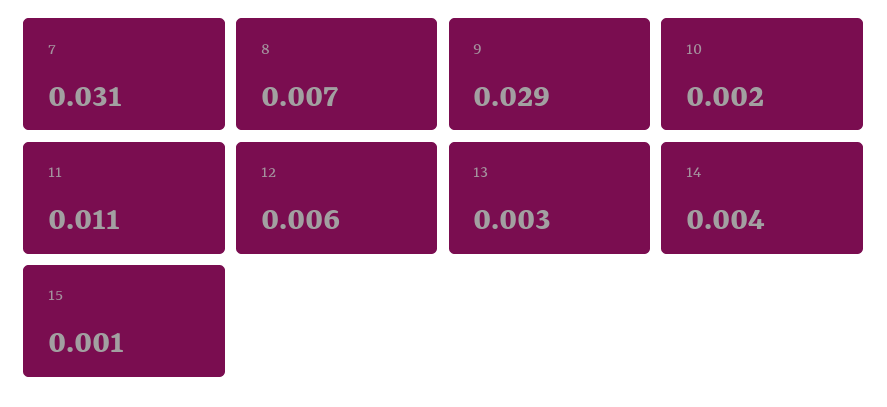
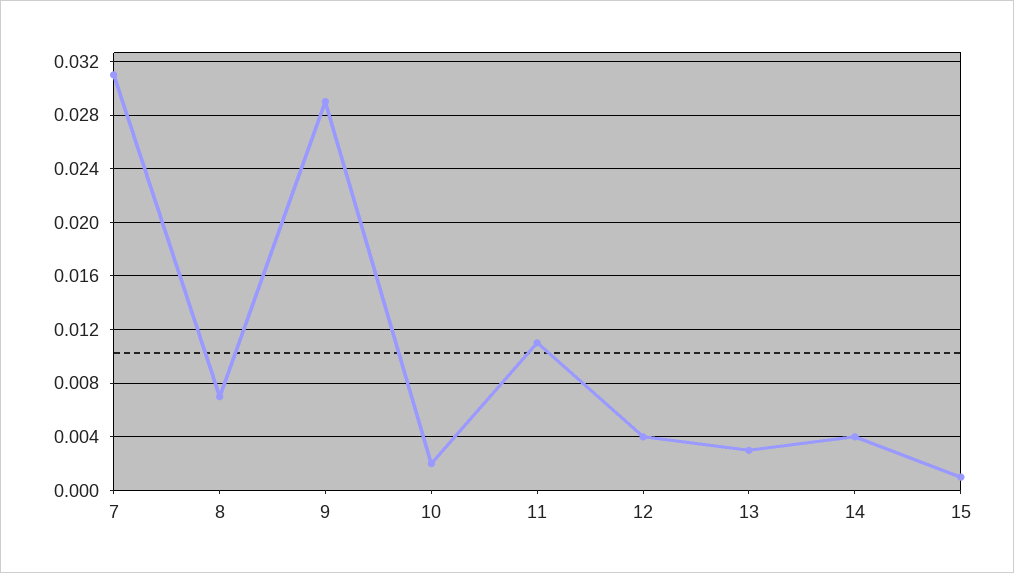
  {
    "7": 0.031,
    "8": 0.007,
    "9": 0.029,
    "10": 0.002,
    "11": 0.011,
-   "12": 0.006,
+   "12": 0.004,
    "13": 0.003,
    "14": 0.004,
    "15": 0.001
  }

